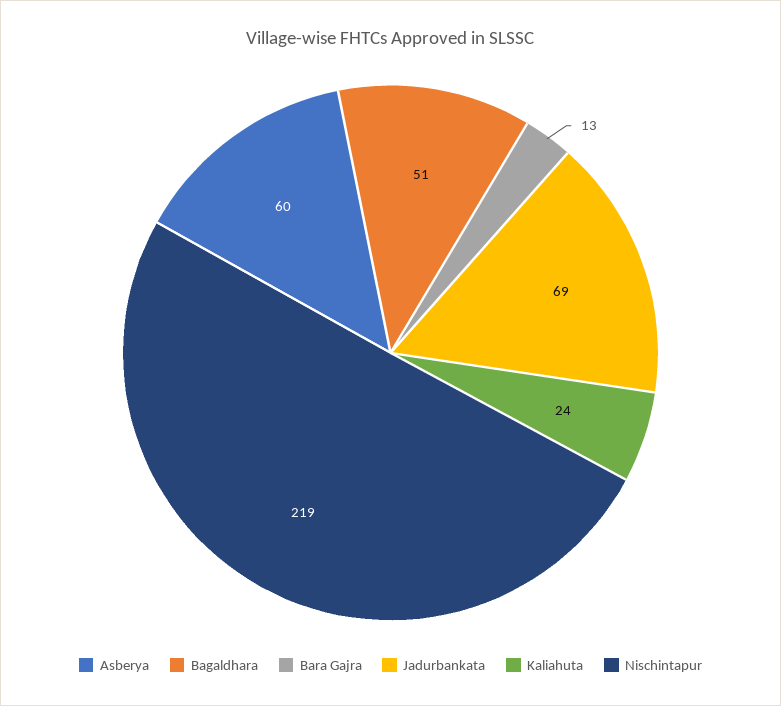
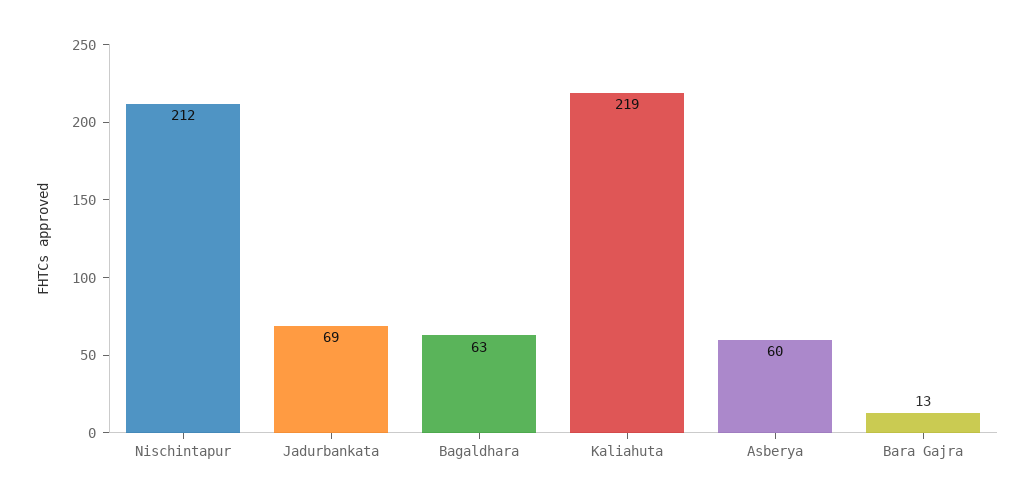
  {
    "Asberya": 60,
-   "Bagaldhara": 51,
+   "Bagaldhara": 63,
    "Bara Gajra": 13,
    "Jadurbankata": 69,
-   "Kaliahuta": 24,
+   "Kaliahuta": 219,
-   "Nischintapur": 219
+   "Nischintapur": 212
  }

